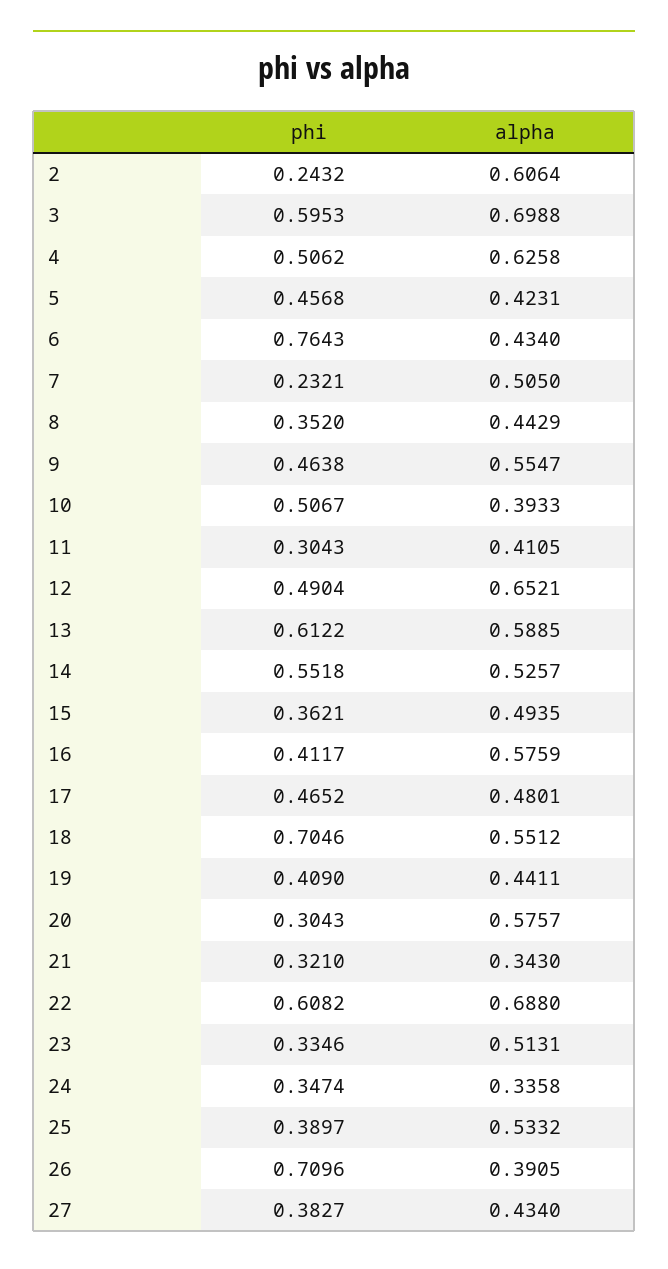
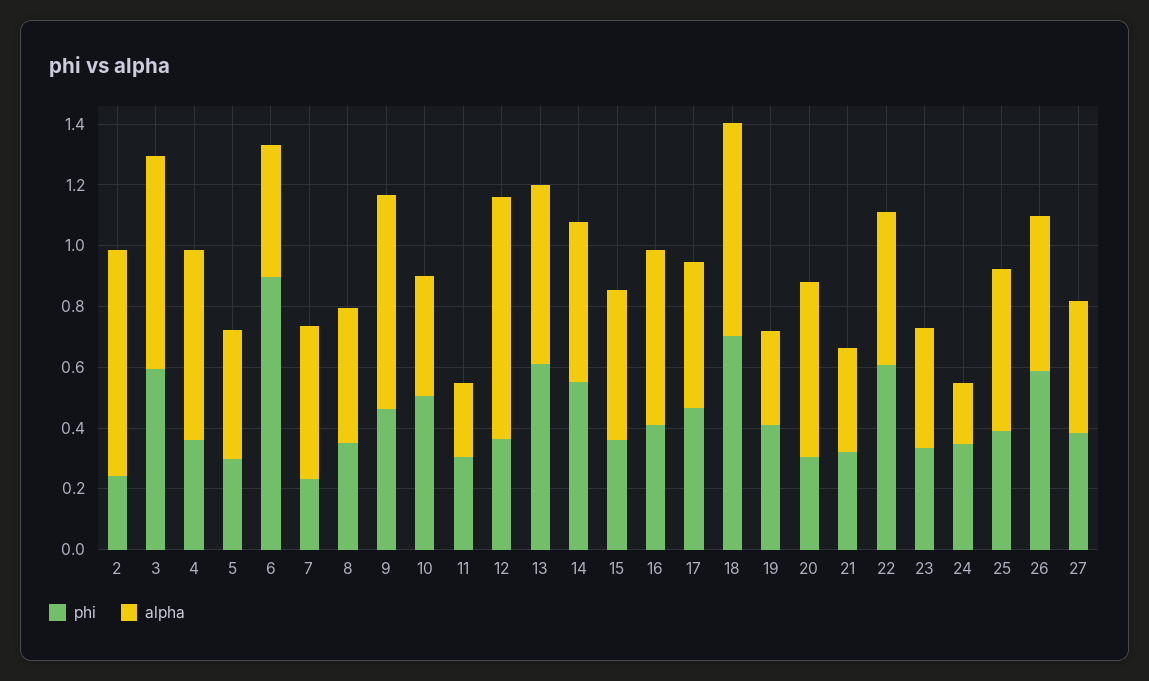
  {
    "phi": {
      "2": 0.2432,
      "3": 0.5953,
-     "4": 0.5062,
+     "4": 0.35,
-     "5": 0.4568,
+     "5": 0.3,
-     "6": 0.7643,
+     "6": 0.9,
      "7": 0.2321,
      "8": 0.352,
      "9": 0.4638,
      "10": 0.5067,
      "11": 0.3043,
-     "12": 0.4904,
+     "12": 0.35,
      "13": 0.6122,
      "14": 0.5518,
      "15": 0.3621,
      "16": 0.4117,
      "17": 0.4652,
      "18": 0.7046,
      "19": 0.409,
      "20": 0.3043,
      "21": 0.321,
      "22": 0.6082,
      "23": 0.3346,
      "24": 0.3474,
      "25": 0.3897,
-     "26": 0.7096,
+     "26": 0.6,
      "27": 0.3827
    },
    "alpha": {
-     "2": 0.6064,
+     "2": 0.75,
      "3": 0.6988,
      "4": 0.6258,
      "5": 0.4231,
      "6": 0.434,
      "7": 0.505,
      "8": 0.4429,
-     "9": 0.5547,
+     "9": 0.7,
      "10": 0.3933,
-     "11": 0.4105,
+     "11": 0.25,
-     "12": 0.6521,
+     "12": 0.8,
      "13": 0.5885,
      "14": 0.5257,
      "15": 0.4935,
      "16": 0.5759,
      "17": 0.4801,
-     "18": 0.5512,
+     "18": 0.7,
-     "19": 0.4411,
+     "19": 0.3,
      "20": 0.5757,
      "21": 0.343,
-     "22": 0.688,
+     "22": 0.5,
-     "23": 0.5131,
+     "23": 0.4,
-     "24": 0.3358,
+     "24": 0.2,
      "25": 0.5332,
-     "26": 0.3905,
+     "26": 0.5,
      "27": 0.434
    }
  }

